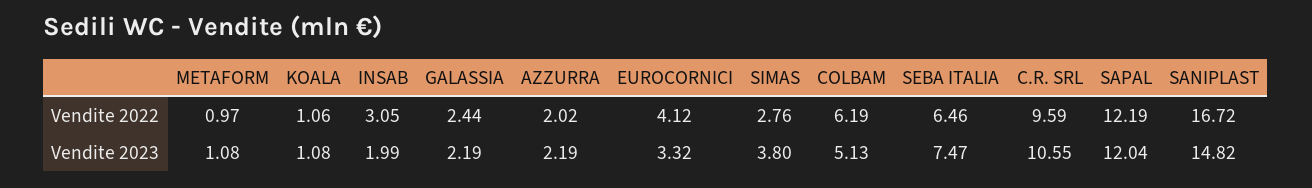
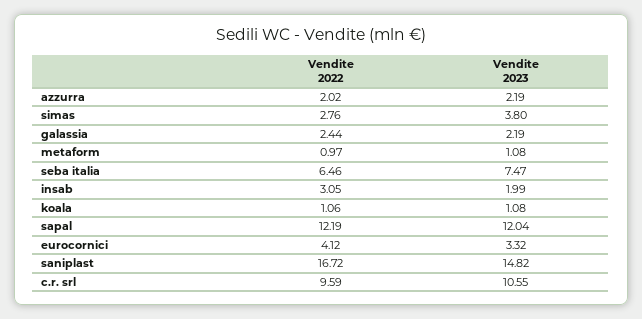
  {
    "METAFORM": {
      "Vendite 2022": 0.97,
      "Vendite 2023": 1.08
    },
    "KOALA": {
      "Vendite 2022": 1.06,
      "Vendite 2023": 1.08
    },
    "INSAB": {
      "Vendite 2022": 3.05,
      "Vendite 2023": 1.99
    },
    "GALASSIA": {
      "Vendite 2022": 2.44,
      "Vendite 2023": 2.19
    },
    "AZZURRA": {
      "Vendite 2022": 2.02,
      "Vendite 2023": 2.19
    },
    "EUROCORNICI": {
      "Vendite 2022": 4.12,
      "Vendite 2023": 3.32
    },
    "SIMAS": {
      "Vendite 2022": 2.76,
      "Vendite 2023": 3.8
    },
-   "COLBAM": {
-     "Vendite 2022": 6.19,
-     "Vendite 2023": 5.13
-   },
    "SEBA ITALIA": {
      "Vendite 2022": 6.46,
      "Vendite 2023": 7.47
    },
    "C.R. SRL": {
      "Vendite 2022": 9.59,
      "Vendite 2023": 10.55
    },
    "SAPAL": {
      "Vendite 2022": 12.19,
      "Vendite 2023": 12.04
    },
    "SANIPLAST": {
      "Vendite 2022": 16.72,
      "Vendite 2023": 14.82
    }
  }

